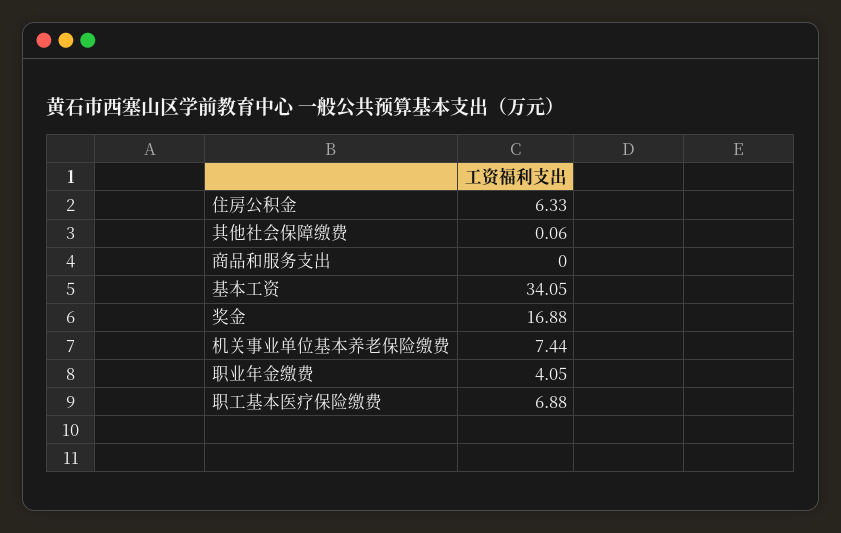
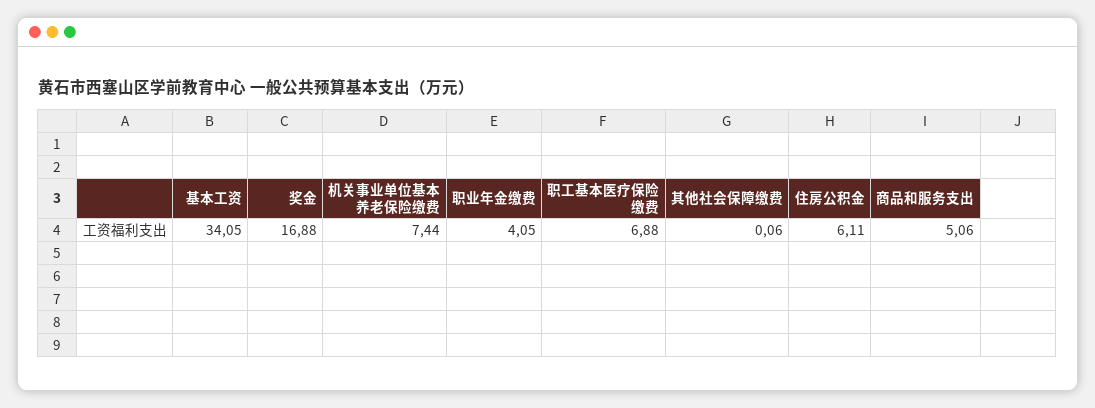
  {
-   "住房公积金": 6.33,
+   "住房公积金": 6.11,
    "其他社会保障缴费": 0.06,
-   "商品和服务支出": 0,
+   "商品和服务支出": 5.06,
    "基本工资": 34.05,
    "奖金": 16.88,
    "机关事业单位基本养老保险缴费": 7.44,
    "职业年金缴费": 4.05,
    "职工基本医疗保险缴费": 6.88
  }

